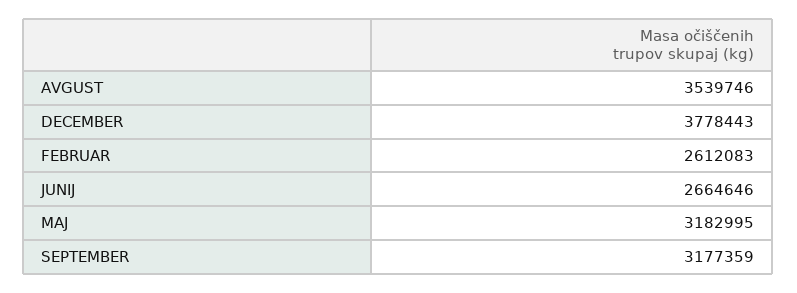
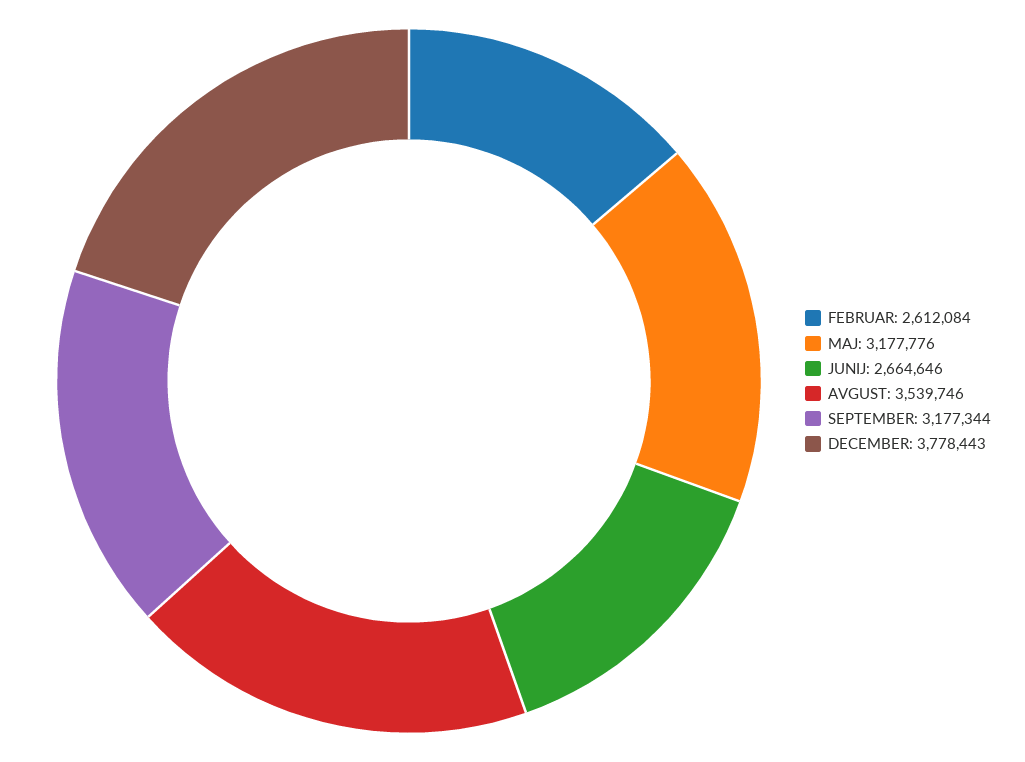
  {
    "AVGUST": 3539746,
    "DECEMBER": 3778443,
-   "FEBRUAR": 2612083,
+   "FEBRUAR": 2612084,
    "JUNIJ": 2664646,
-   "MAJ": 3182995,
+   "MAJ": 3177776,
-   "SEPTEMBER": 3177359
+   "SEPTEMBER": 3177344
  }

